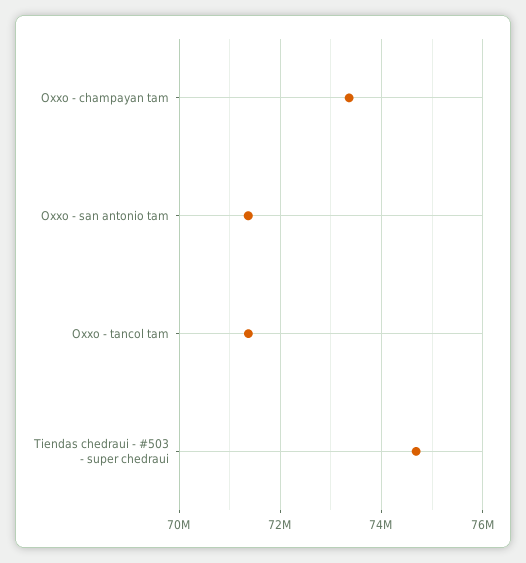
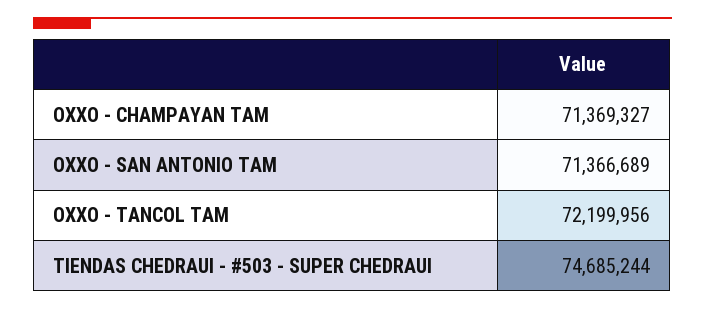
  {
-   "Oxxo - champayan tam": 73400000,
+   "Oxxo - champayan tam": 71369327,
    "Oxxo - san antonio tam": 71366689,
-   "Oxxo - tancol tam": 71400000,
+   "Oxxo - tancol tam": 72199956,
    "Tiendas chedraui - #503 - super chedraui": 74685244
  }

